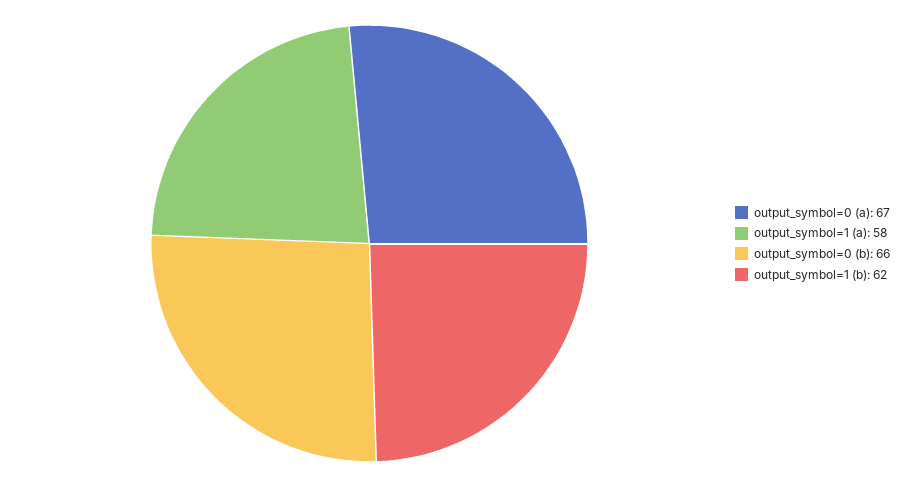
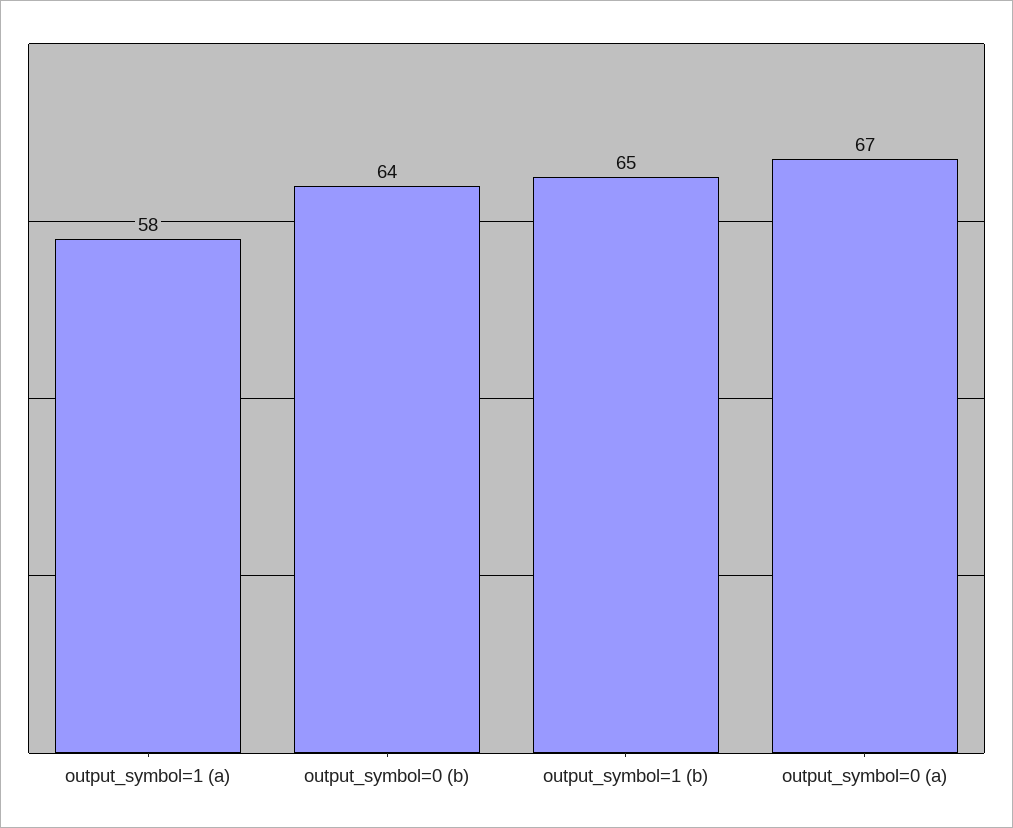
  {
    "output_symbol=0 (a)": 67,
    "output_symbol=1 (a)": 58,
-   "output_symbol=0 (b)": 66,
+   "output_symbol=0 (b)": 64,
-   "output_symbol=1 (b)": 62
+   "output_symbol=1 (b)": 65
  }

